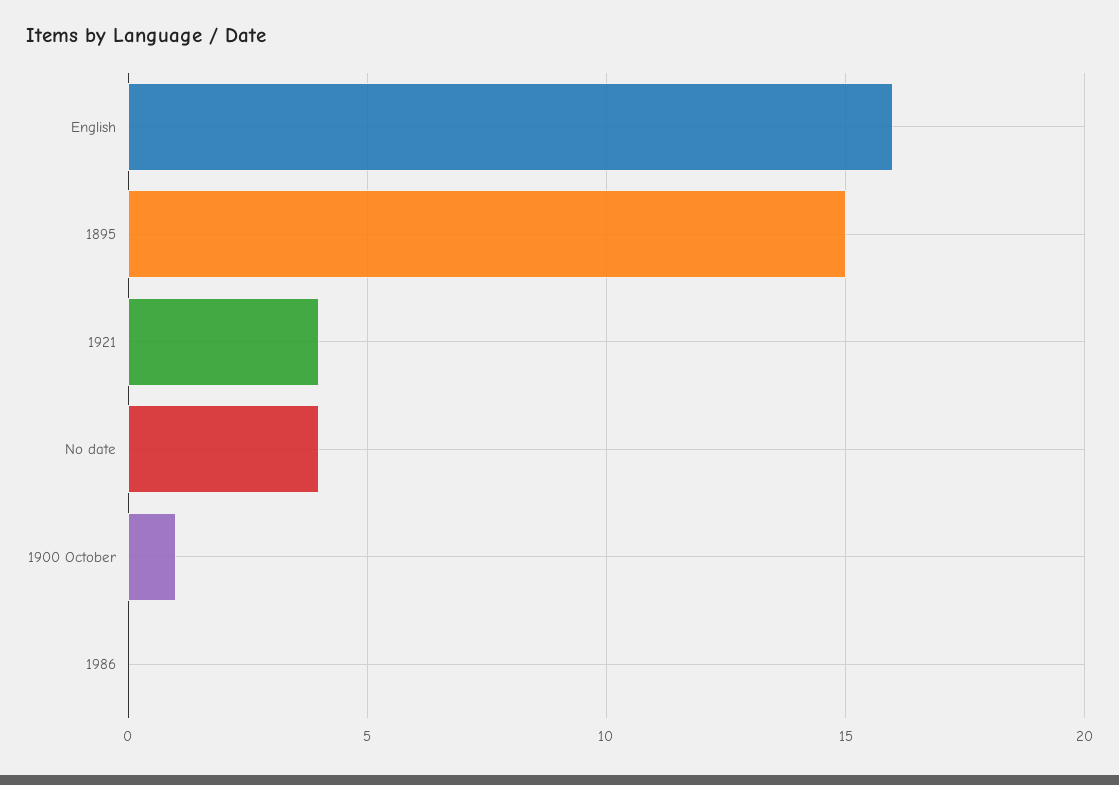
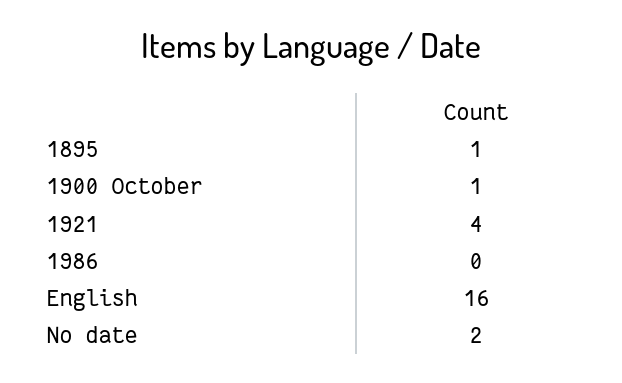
  {
    "English": 16,
-   "1895": 15,
+   "1895": 1,
    "1921": 4,
-   "No date": 4,
+   "No date": 2,
    "1900 October": 1,
    "1986": 0
  }

